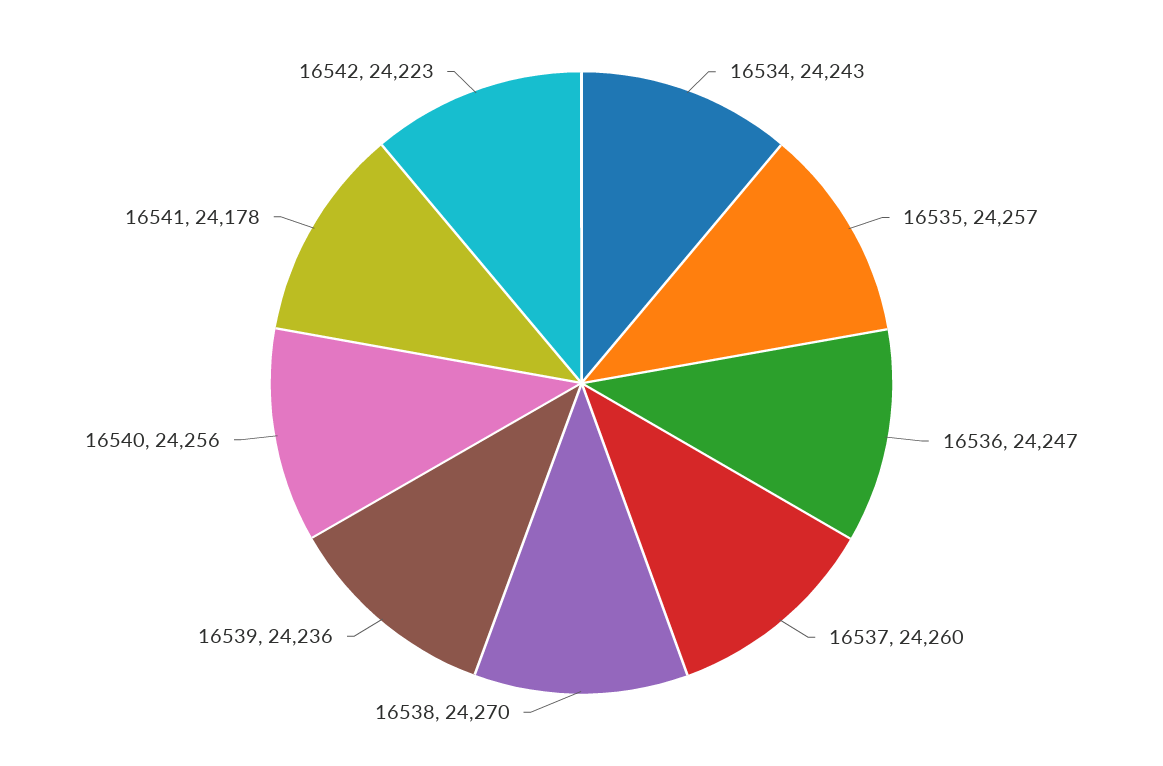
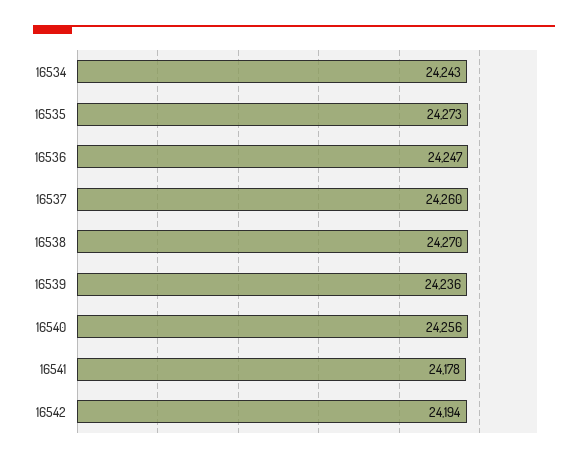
  {
    "16534": 24243,
-   "16535": 24257,
+   "16535": 24273,
    "16536": 24247,
    "16537": 24260,
    "16538": 24270,
    "16539": 24236,
    "16540": 24256,
    "16541": 24178,
-   "16542": 24223
+   "16542": 24194
  }

